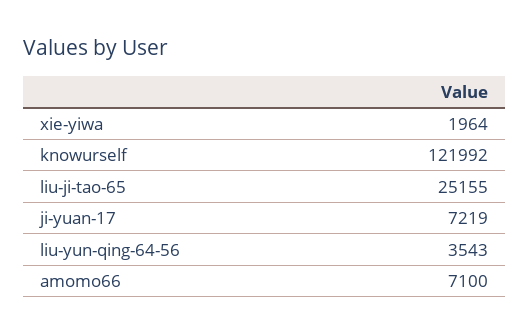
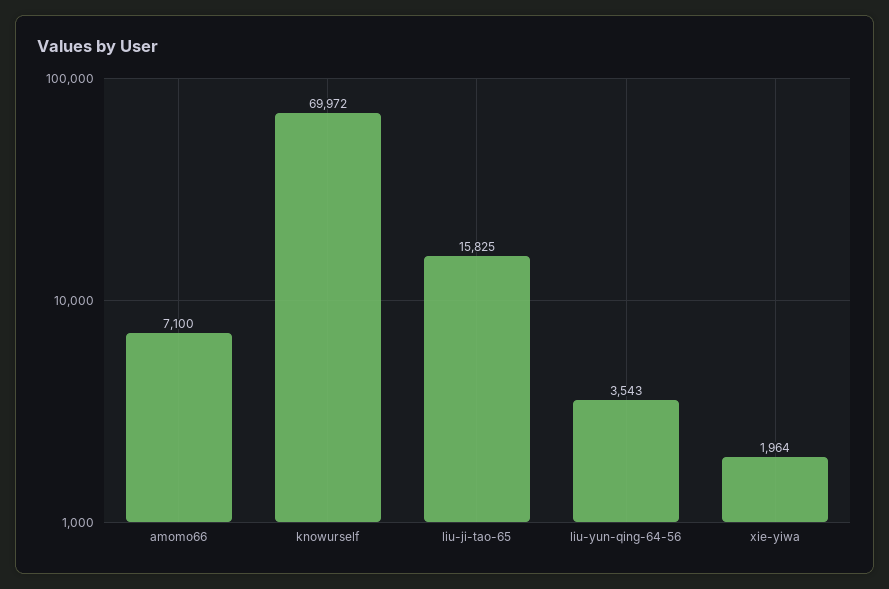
  {
    "xie-yiwa": 1964,
-   "knowurself": 121992,
+   "knowurself": 69972,
-   "liu-ji-tao-65": 25155,
+   "liu-ji-tao-65": 15825,
-   "ji-yuan-17": 7219,
    "liu-yun-qing-64-56": 3543,
    "amomo66": 7100
  }

